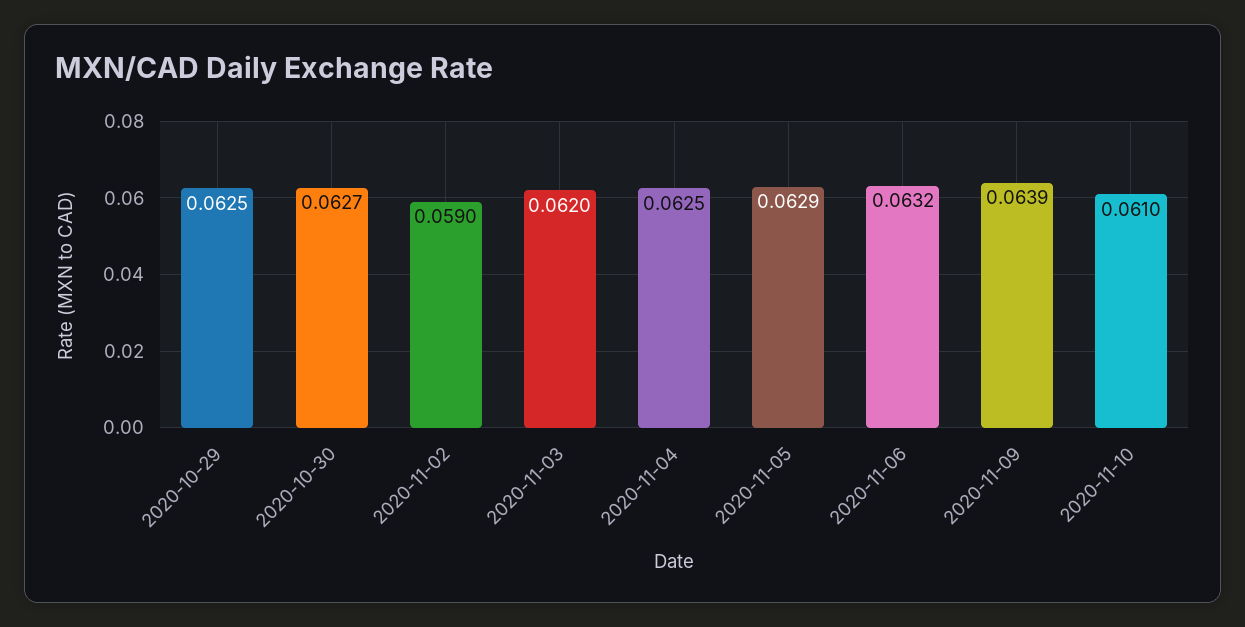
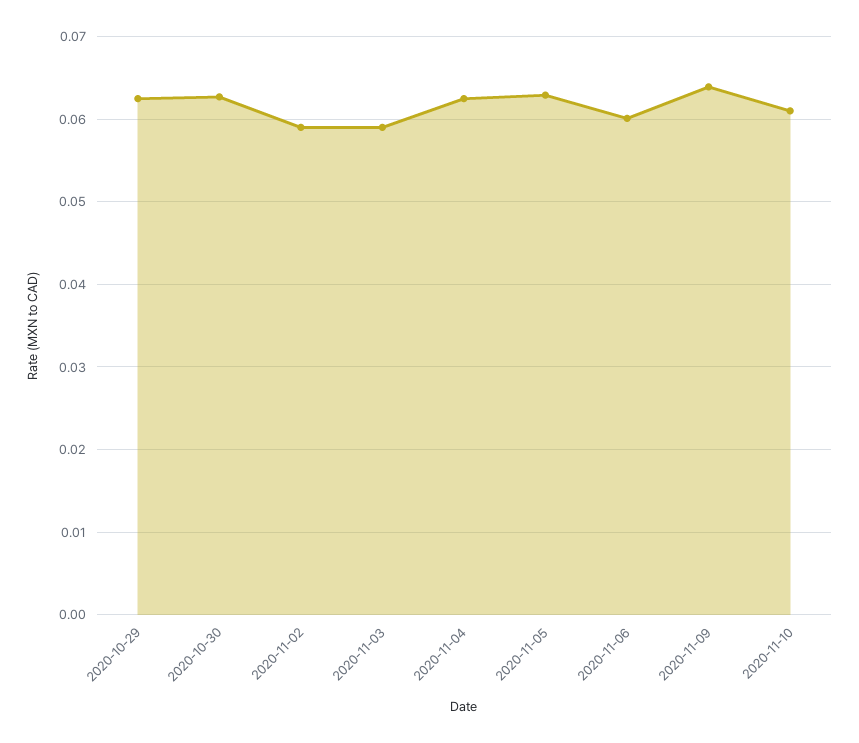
  {
    "2020-10-29": 0.0625,
    "2020-10-30": 0.0627,
    "2020-11-02": 0.059,
-   "2020-11-03": 0.062,
+   "2020-11-03": 0.059,
    "2020-11-04": 0.0625,
    "2020-11-05": 0.0629,
-   "2020-11-06": 0.0632,
+   "2020-11-06": 0.06,
    "2020-11-09": 0.0639,
    "2020-11-10": 0.061
  }

